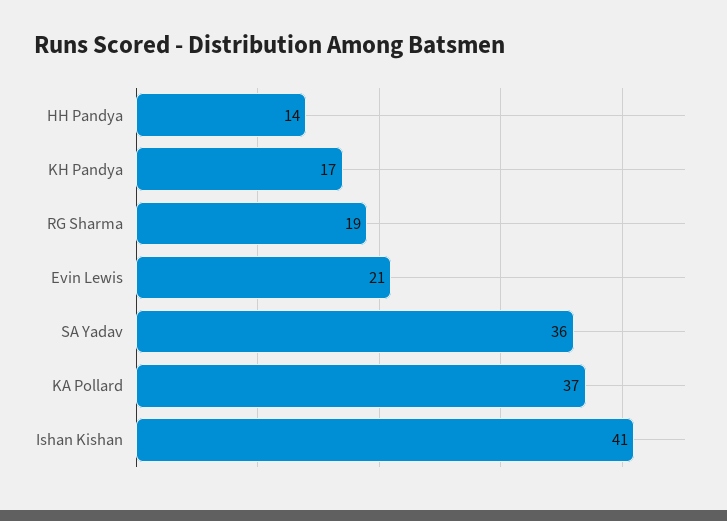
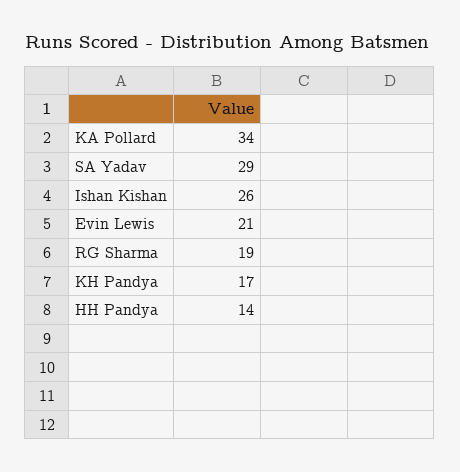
  {
    "HH Pandya": 14,
    "KH Pandya": 17,
    "RG Sharma": 19,
    "Evin Lewis": 21,
-   "SA Yadav": 36,
+   "SA Yadav": 29,
-   "KA Pollard": 37,
+   "KA Pollard": 34,
-   "Ishan Kishan": 41
+   "Ishan Kishan": 26
  }

